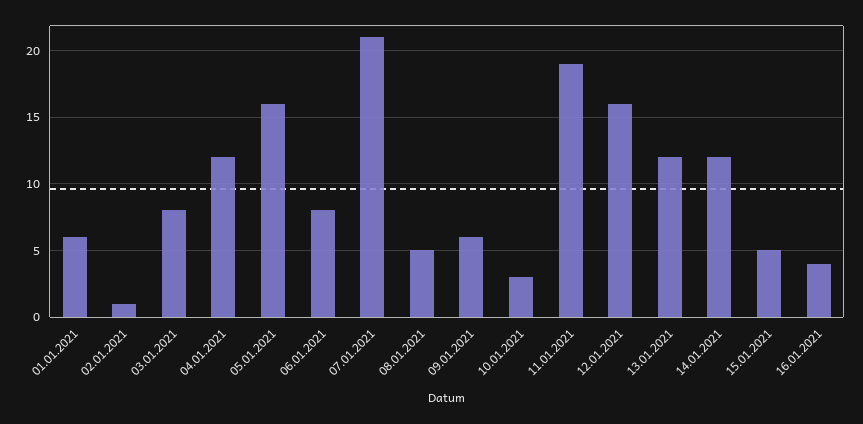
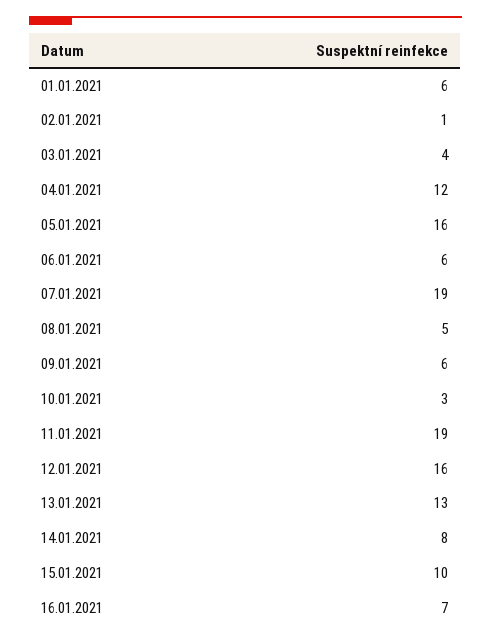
  {
    "01.01.2021": 6,
    "02.01.2021": 1,
-   "03.01.2021": 8,
+   "03.01.2021": 4,
    "04.01.2021": 12,
    "05.01.2021": 16,
-   "06.01.2021": 8,
+   "06.01.2021": 6,
-   "07.01.2021": 21,
+   "07.01.2021": 19,
    "08.01.2021": 5,
    "09.01.2021": 6,
    "10.01.2021": 3,
    "11.01.2021": 19,
    "12.01.2021": 16,
-   "13.01.2021": 12,
+   "13.01.2021": 13,
-   "14.01.2021": 12,
+   "14.01.2021": 8,
-   "15.01.2021": 5,
+   "15.01.2021": 10,
-   "16.01.2021": 4
+   "16.01.2021": 7
  }

